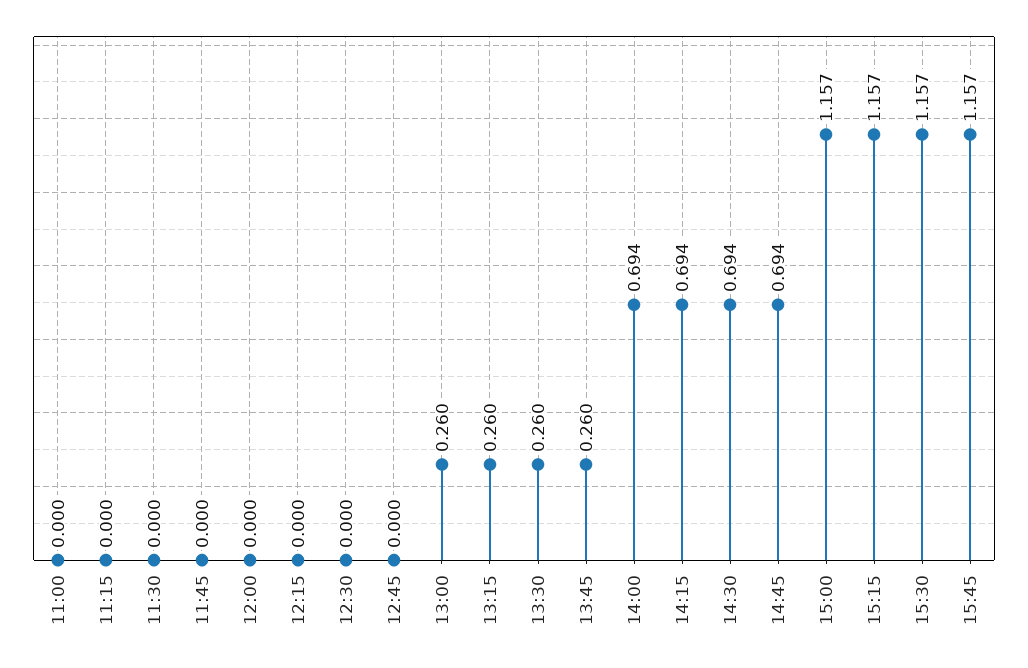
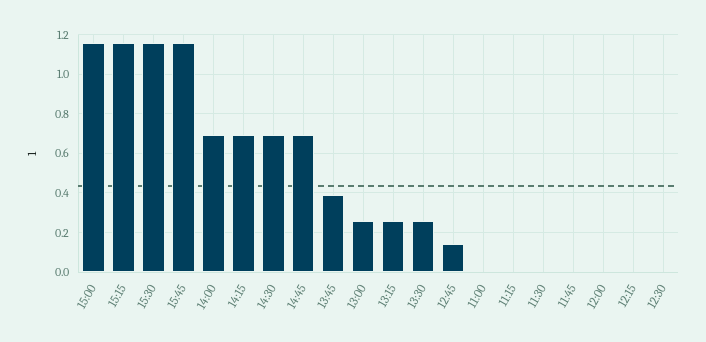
  {
    "11:00": 0,
    "11:15": 0,
    "11:30": 0,
    "11:45": 0,
    "12:00": 0,
    "12:15": 0,
    "12:30": 0,
-   "12:45": 0,
+   "12:45": 0.15,
    "13:00": 0.26,
    "13:15": 0.26,
    "13:30": 0.26,
-   "13:45": 0.26,
+   "13:45": 0.4,
    "14:00": 0.694,
    "14:15": 0.694,
    "14:30": 0.694,
    "14:45": 0.694,
    "15:00": 1.157,
    "15:15": 1.157,
    "15:30": 1.157,
    "15:45": 1.157
  }

